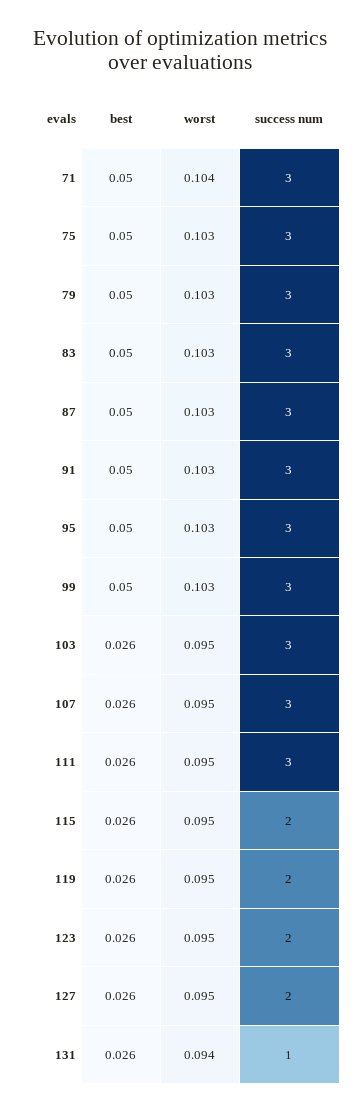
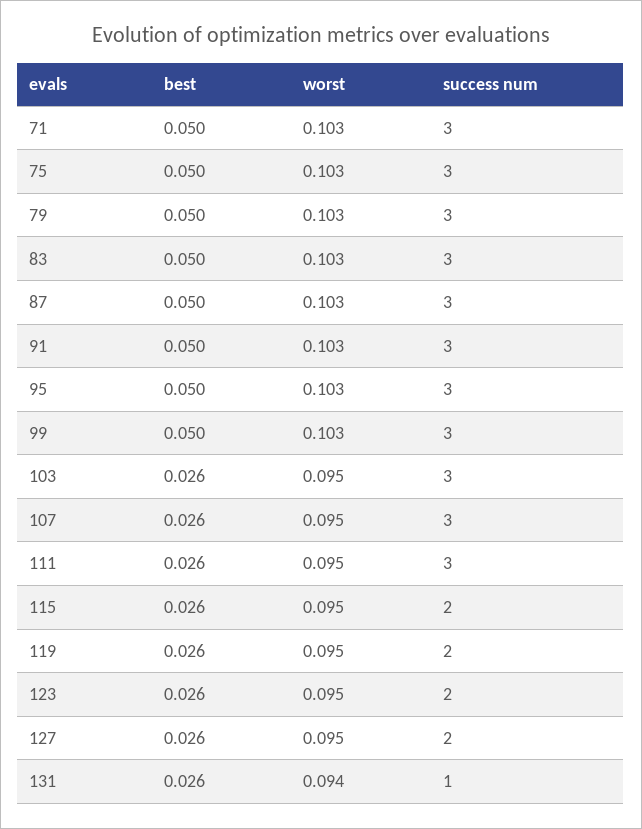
  {
    "best": {
      "71": 0.05,
      "75": 0.05,
      "79": 0.05,
      "83": 0.05,
      "87": 0.05,
      "91": 0.05,
      "95": 0.05,
      "99": 0.05,
      "103": 0.026,
      "107": 0.026,
      "111": 0.026,
      "115": 0.026,
      "119": 0.026,
      "123": 0.026,
      "127": 0.026,
      "131": 0.026
    },
    "worst": {
-     "71": 0.104,
+     "71": 0.103,
      "75": 0.103,
      "79": 0.103,
      "83": 0.103,
      "87": 0.103,
      "91": 0.103,
      "95": 0.103,
      "99": 0.103,
      "103": 0.095,
      "107": 0.095,
      "111": 0.095,
      "115": 0.095,
      "119": 0.095,
      "123": 0.095,
      "127": 0.095,
      "131": 0.094
    },
    "success num": {
      "71": 3,
      "75": 3,
      "79": 3,
      "83": 3,
      "87": 3,
      "91": 3,
      "95": 3,
      "99": 3,
      "103": 3,
      "107": 3,
      "111": 3,
      "115": 2,
      "119": 2,
      "123": 2,
      "127": 2,
      "131": 1
    }
  }

